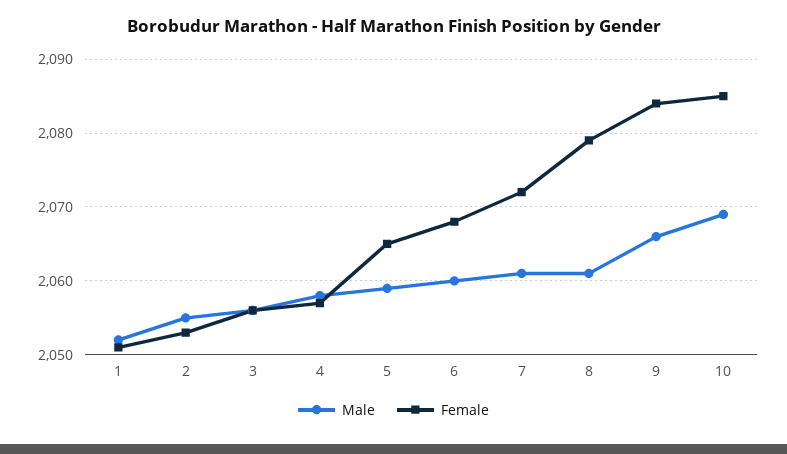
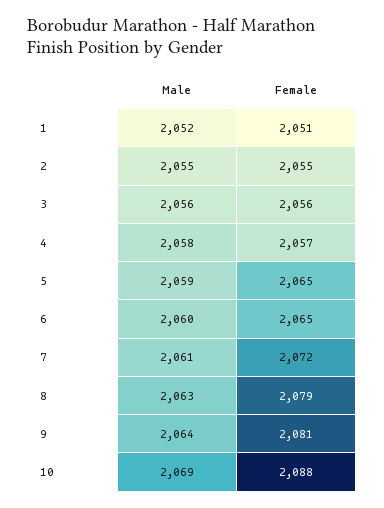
  {
    "Male": {
      "1": 2052,
      "2": 2055,
      "3": 2056,
      "4": 2058,
      "5": 2059,
      "6": 2060,
      "7": 2061,
-     "8": 2061,
+     "8": 2063,
-     "9": 2066,
+     "9": 2064,
      "10": 2069
    },
    "Female": {
      "1": 2051,
-     "2": 2053,
+     "2": 2055,
      "3": 2056,
      "4": 2057,
      "5": 2065,
-     "6": 2068,
+     "6": 2065,
      "7": 2072,
      "8": 2079,
-     "9": 2084,
+     "9": 2081,
-     "10": 2085
+     "10": 2088
    }
  }

